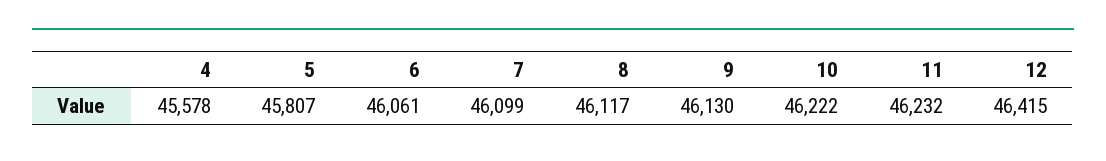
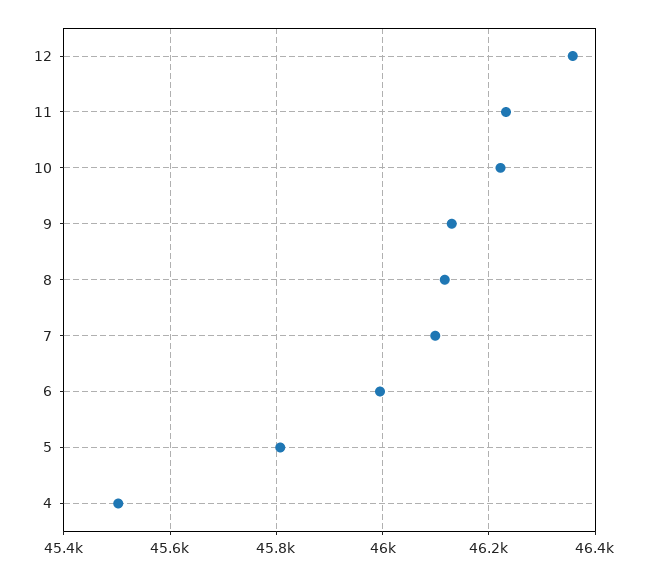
  {
-   "4": 45578,
+   "4": 45500,
    "5": 45807,
-   "6": 46061,
+   "6": 46000,
    "7": 46099,
    "8": 46117,
    "9": 46130,
    "10": 46222,
    "11": 46232,
-   "12": 46415
+   "12": 46360
  }

